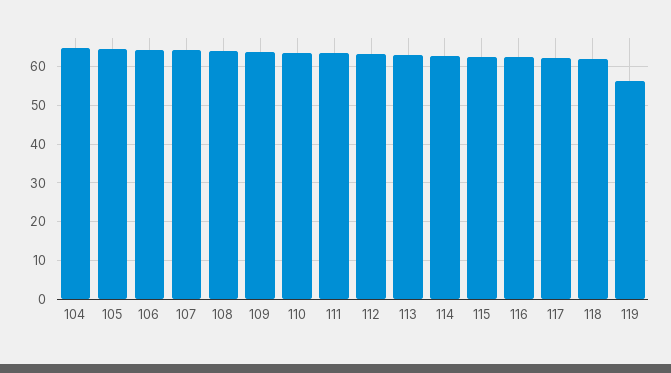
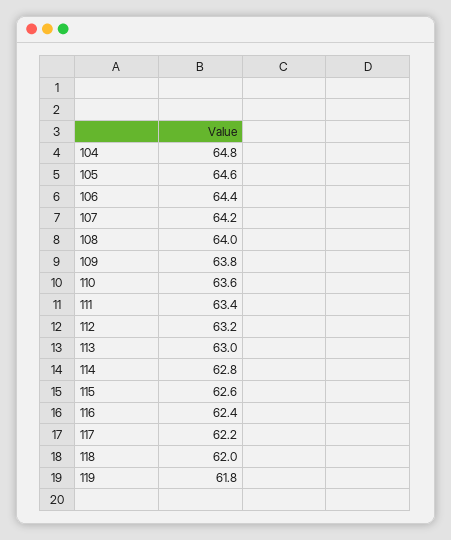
  {
    "104": 64.8,
    "105": 64.6,
    "106": 64.4,
    "107": 64.2,
    "108": 64,
    "109": 63.8,
    "110": 63.6,
    "111": 63.4,
    "112": 63.2,
    "113": 63,
    "114": 62.8,
    "115": 62.6,
    "116": 62.4,
    "117": 62.2,
    "118": 62,
-   "119": 56
+   "119": 61.8
  }

